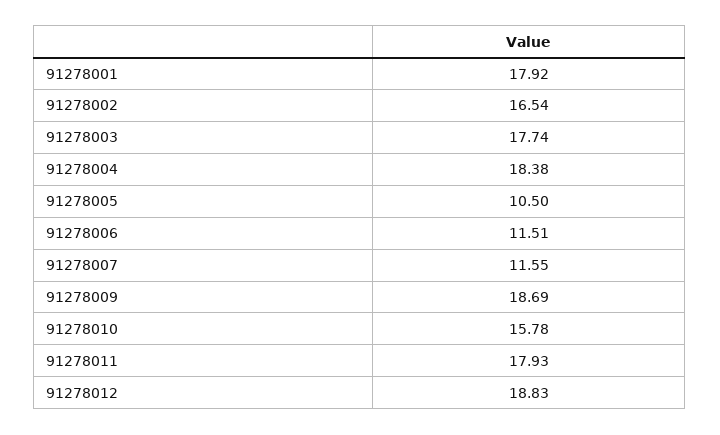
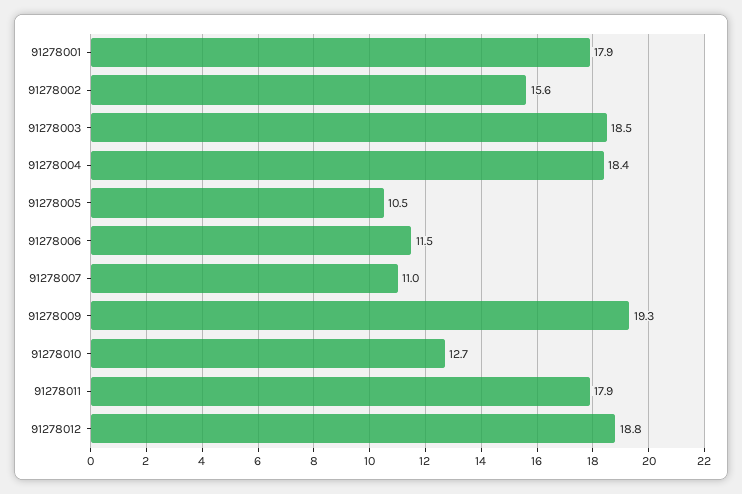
  {
    "91278001": 17.92,
-   "91278002": 16.54,
+   "91278002": 15.6,
-   "91278003": 17.74,
+   "91278003": 18.5,
    "91278004": 18.38,
    "91278005": 10.5,
    "91278006": 11.51,
-   "91278007": 11.55,
+   "91278007": 11,
-   "91278009": 18.69,
+   "91278009": 19.3,
-   "91278010": 15.78,
+   "91278010": 12.7,
    "91278011": 17.93,
    "91278012": 18.83
  }

